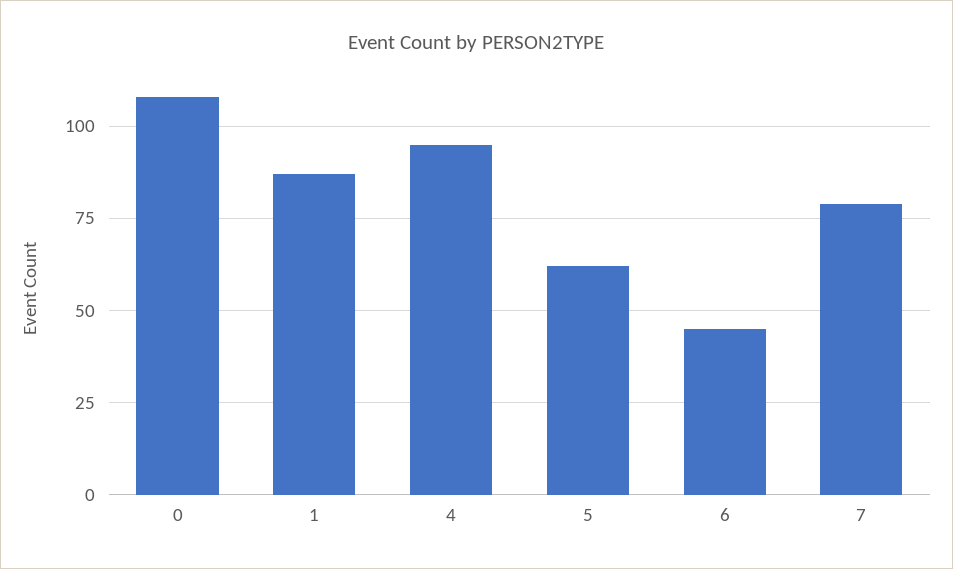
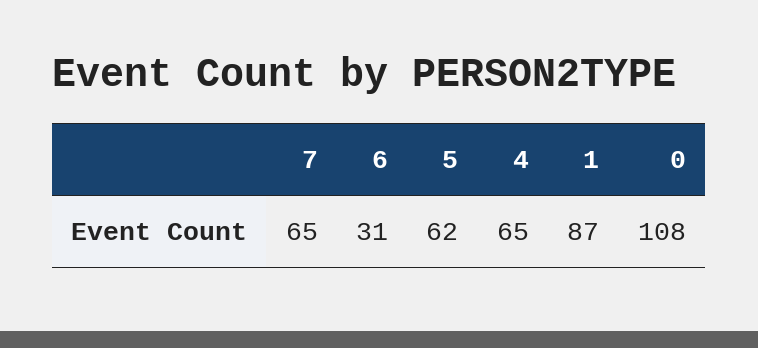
  {
    "0": 108,
    "1": 87,
-   "4": 95,
+   "4": 65,
    "5": 62,
-   "6": 45,
+   "6": 31,
-   "7": 80
+   "7": 65
  }

